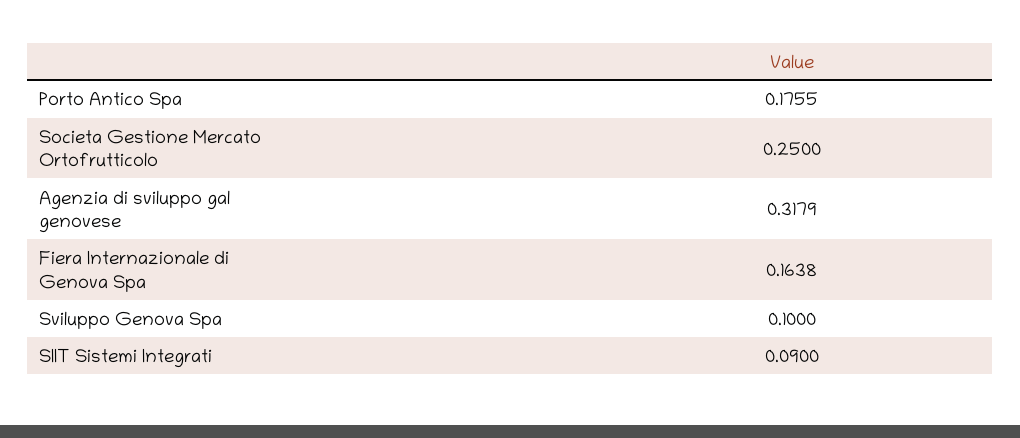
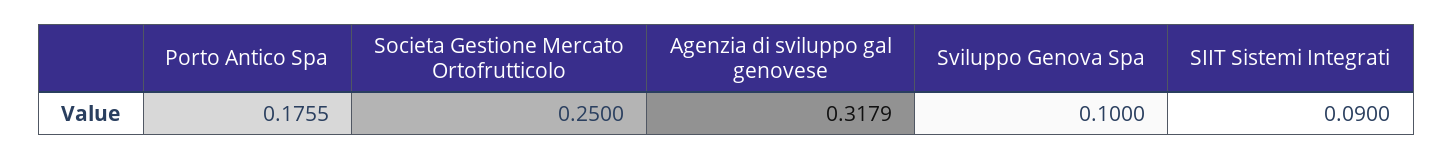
  {
    "Porto Antico Spa": 0.1755,
    "Societa Gestione Mercato Ortofrutticolo": 0.25,
    "Agenzia di sviluppo gal genovese": 0.3179,
-   "Fiera Internazionale di Genova Spa": 0.1638,
    "Sviluppo Genova Spa": 0.1,
    "SIIT Sistemi Integrati": 0.09
  }

